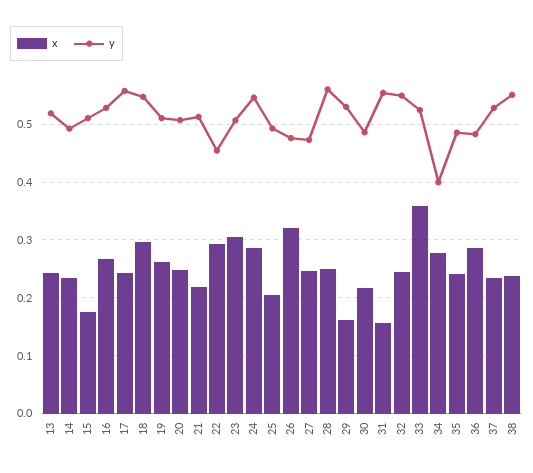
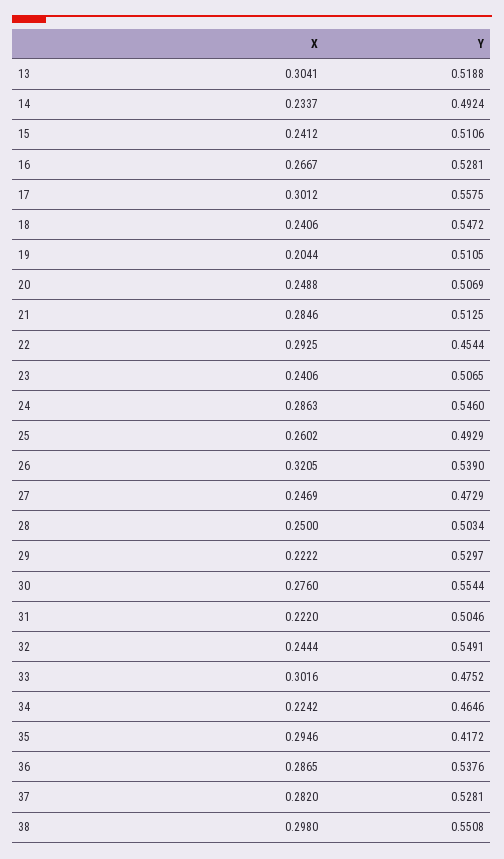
  {
    "x": {
-     "13": 0.24,
+     "13": 0.3041,
      "14": 0.2337,
-     "15": 0.18,
+     "15": 0.2412,
      "16": 0.2667,
-     "17": 0.24,
+     "17": 0.3012,
-     "18": 0.3,
+     "18": 0.2406,
-     "19": 0.26,
+     "19": 0.2044,
      "20": 0.2488,
-     "21": 0.22,
+     "21": 0.2846,
      "22": 0.2925,
-     "23": 0.3,
+     "23": 0.2406,
      "24": 0.2863,
-     "25": 0.2,
+     "25": 0.2602,
      "26": 0.3205,
      "27": 0.2469,
      "28": 0.25,
-     "29": 0.16,
+     "29": 0.2222,
-     "30": 0.22,
+     "30": 0.276,
-     "31": 0.16,
+     "31": 0.222,
      "32": 0.2444,
-     "33": 0.36,
+     "33": 0.3016,
-     "34": 0.28,
+     "34": 0.2242,
-     "35": 0.24,
+     "35": 0.2946,
      "36": 0.2865,
-     "37": 0.24,
+     "37": 0.282,
-     "38": 0.24
+     "38": 0.298
    },
    "y": {
      "13": 0.5188,
      "14": 0.4924,
      "15": 0.5106,
      "16": 0.5281,
      "17": 0.5575,
      "18": 0.5472,
      "19": 0.5105,
      "20": 0.5069,
      "21": 0.5125,
      "22": 0.4544,
      "23": 0.5065,
      "24": 0.546,
      "25": 0.4929,
-     "26": 0.48,
+     "26": 0.539,
      "27": 0.4729,
-     "28": 0.56,
+     "28": 0.5034,
      "29": 0.5297,
-     "30": 0.48,
+     "30": 0.5544,
-     "31": 0.56,
+     "31": 0.5046,
      "32": 0.5491,
-     "33": 0.52,
+     "33": 0.4752,
-     "34": 0.4,
+     "34": 0.4646,
-     "35": 0.48,
+     "35": 0.4172,
-     "36": 0.48,
+     "36": 0.5376,
      "37": 0.5281,
      "38": 0.5508
    }
  }

